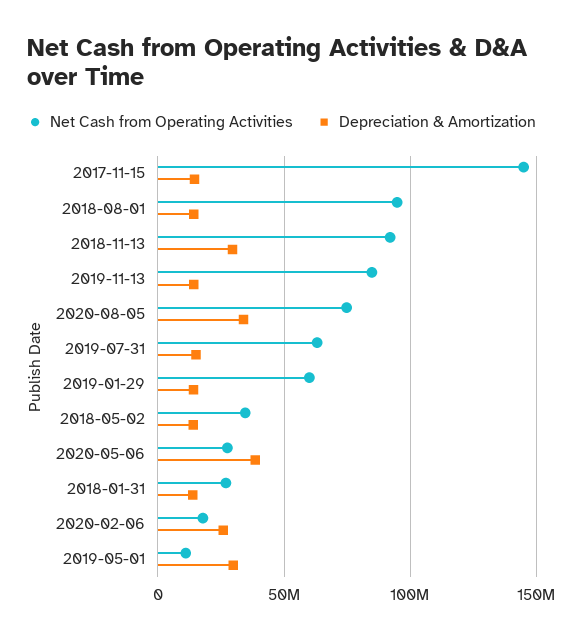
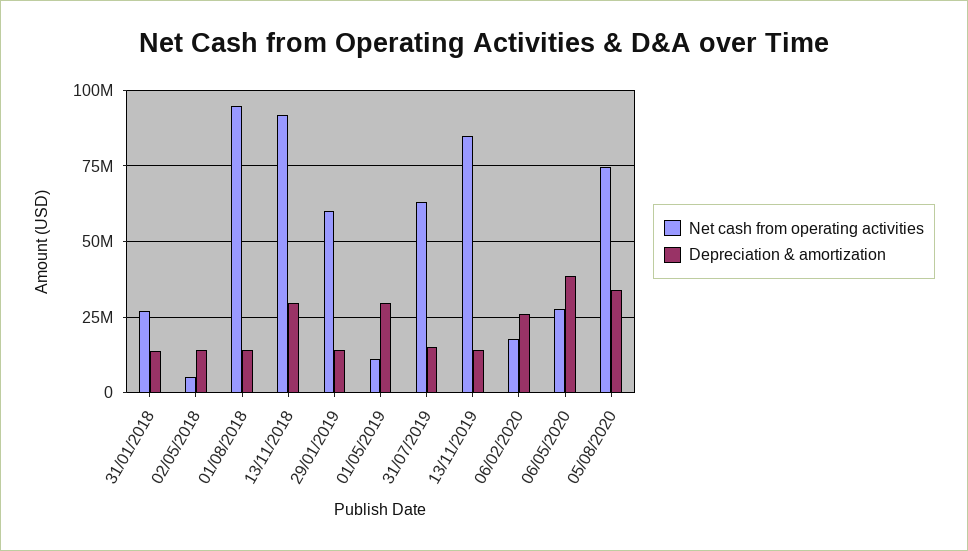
  {
    "Net Cash from Operating Activities": {
-     "2017-11-15": 145000000,
      "2018-08-01": 95000000,
      "2018-11-13": 92500000,
      "2019-11-13": 85000000,
      "2020-08-05": 75000000,
      "2019-07-31": 62500000,
      "2019-01-29": 60000000,
-     "2018-05-02": 35000000,
+     "2018-05-02": 5000000,
      "2020-05-06": 27500000,
      "2018-01-31": 27500000,
      "2020-02-06": 17500000,
      "2019-05-01": 10000000
    },
    "Depreciation & Amortization": {
-     "2017-11-15": 15000000,
      "2018-08-01": 15000000,
      "2018-11-13": 30000000,
      "2019-11-13": 15000000,
      "2020-08-05": 35000000,
      "2019-07-31": 15000000,
      "2019-01-29": 15000000,
      "2018-05-02": 15000000,
      "2020-05-06": 37500000,
      "2018-01-31": 15000000,
      "2020-02-06": 25000000,
      "2019-05-01": 30000000
    }
  }

